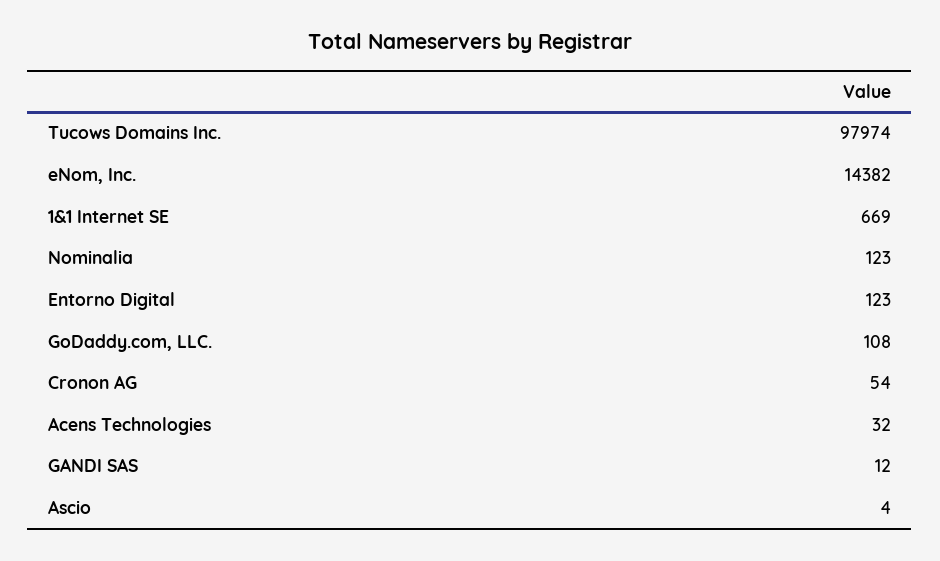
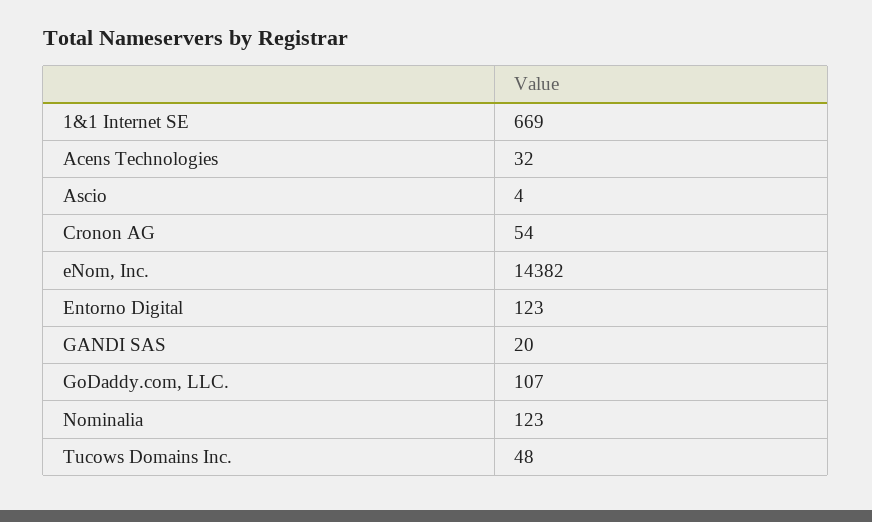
  {
-   "Tucows Domains Inc.": 97974,
+   "Tucows Domains Inc.": 48,
    "eNom, Inc.": 14382,
    "1&1 Internet SE": 669,
    "Nominalia": 123,
    "Entorno Digital": 123,
-   "GoDaddy.com, LLC.": 108,
+   "GoDaddy.com, LLC.": 107,
    "Cronon AG": 54,
    "Acens Technologies": 32,
-   "GANDI SAS": 12,
+   "GANDI SAS": 20,
    "Ascio": 4
  }

